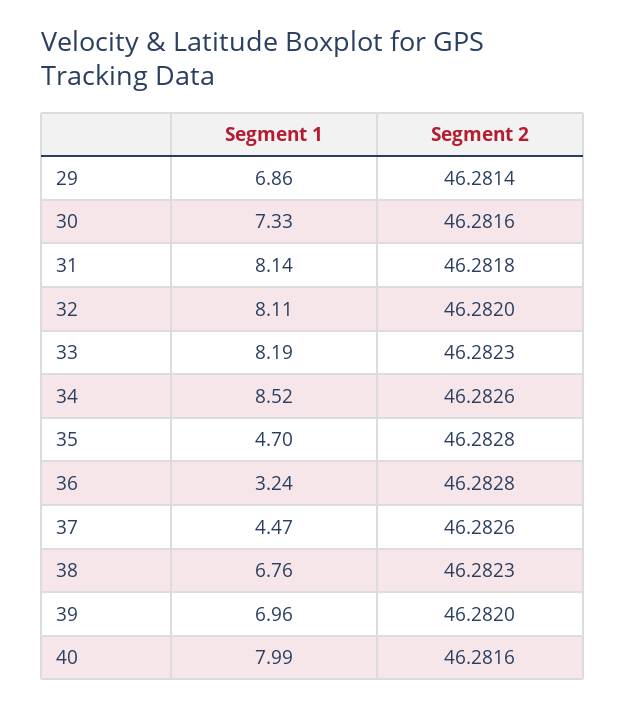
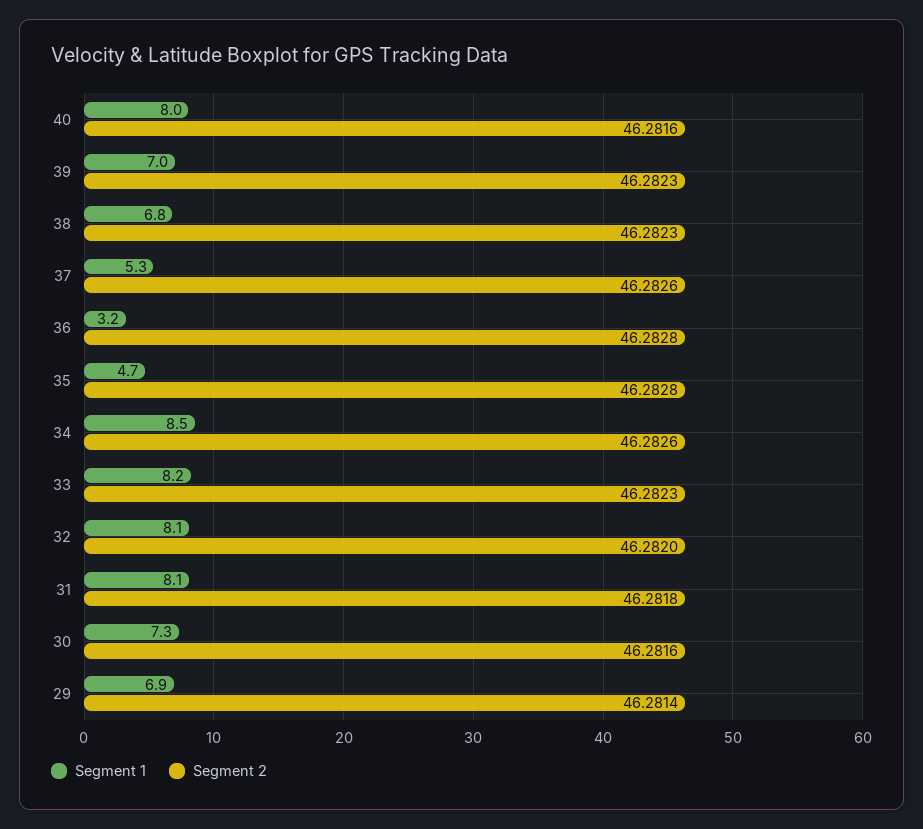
  {
    "Segment 1": {
      "29": 6.86,
      "30": 7.33,
      "31": 8.14,
      "32": 8.11,
      "33": 8.19,
      "34": 8.52,
      "35": 4.7,
      "36": 3.24,
-     "37": 4.47,
+     "37": 5.3,
      "38": 6.76,
      "39": 6.96,
      "40": 7.99
    },
    "Segment 2": {
      "29": 46.2814,
      "30": 46.2816,
      "31": 46.2818,
      "32": 46.282,
      "33": 46.2823,
      "34": 46.2826,
      "35": 46.2828,
      "36": 46.2828,
      "37": 46.2826,
      "38": 46.2823,
-     "39": 46.282,
+     "39": 46.2823,
      "40": 46.2816
    }
  }

